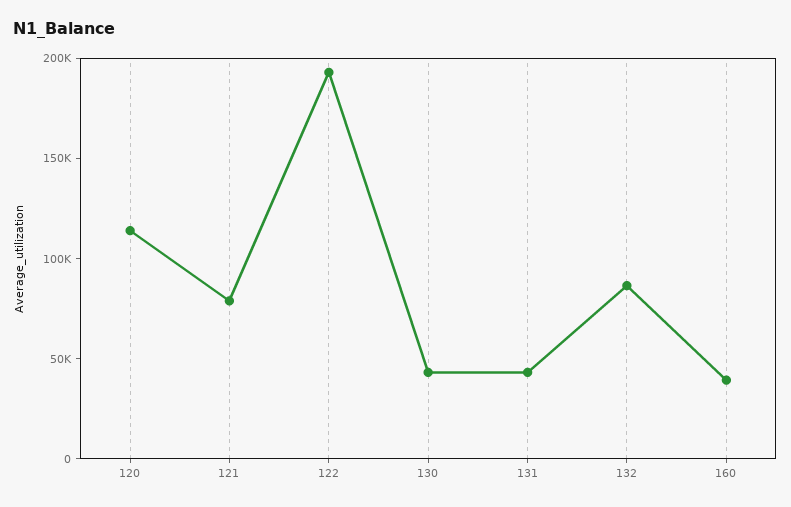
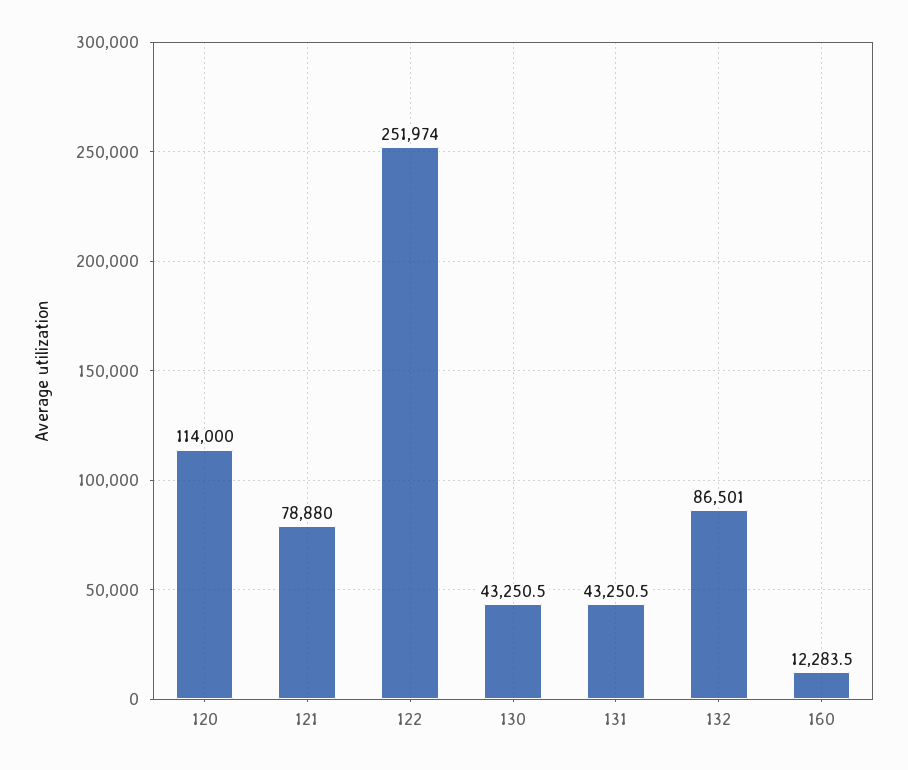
  {
    "120": 114000,
    "121": 78880,
-   "122": 190000,
+   "122": 251974,
    "130": 43250.5,
    "131": 43250.5,
    "132": 86501,
-   "160": 40000
+   "160": 12283.5
  }

